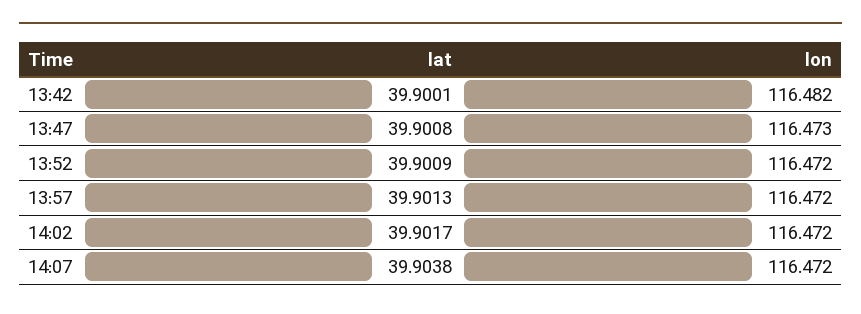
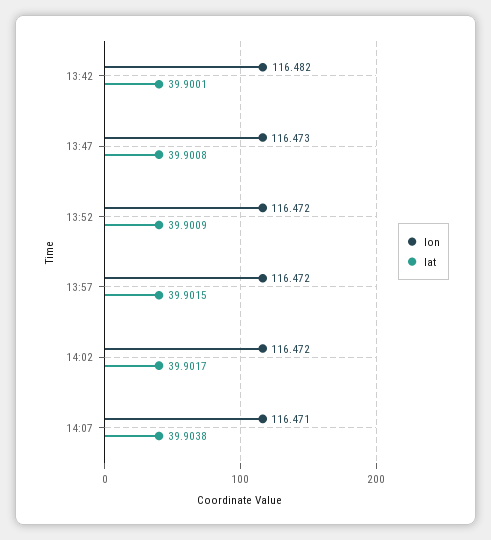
  {
    "lat": {
      "13:42": 39.9001,
      "13:47": 39.9008,
      "13:52": 39.9009,
-     "13:57": 39.9013,
+     "13:57": 39.9015,
      "14:02": 39.9017,
      "14:07": 39.9038
    },
    "lon": {
      "13:42": 116.482,
      "13:47": 116.473,
      "13:52": 116.472,
      "13:57": 116.472,
      "14:02": 116.472,
-     "14:07": 116.472
+     "14:07": 116.471
    }
  }

